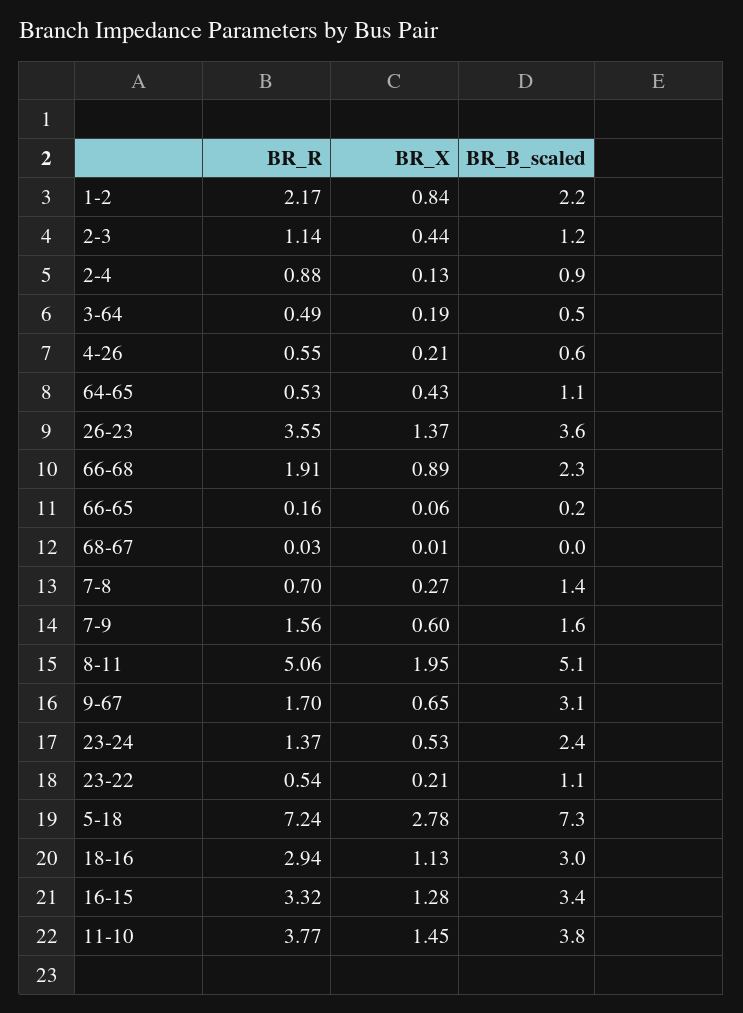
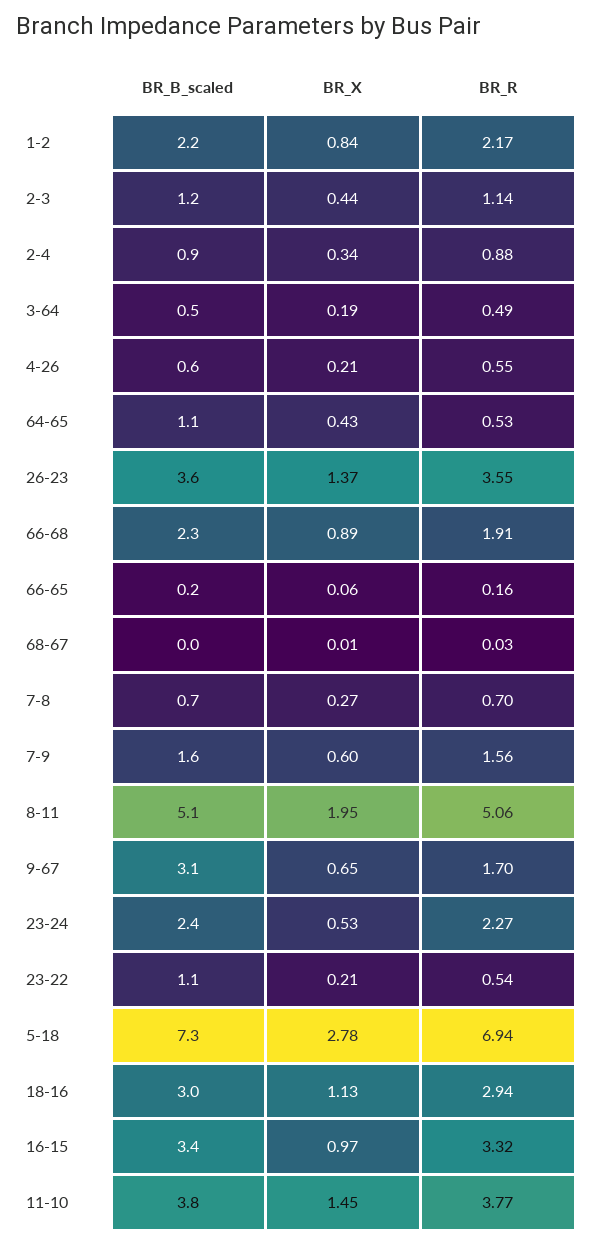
  {
    "BR_R": {
      "1-2": 2.17,
      "2-3": 1.14,
      "2-4": 0.88,
      "3-64": 0.49,
      "4-26": 0.55,
      "64-65": 0.53,
      "26-23": 3.55,
      "66-68": 1.91,
      "66-65": 0.16,
      "68-67": 0.03,
      "7-8": 0.7,
      "7-9": 1.56,
      "8-11": 5.06,
      "9-67": 1.7,
-     "23-24": 1.37,
+     "23-24": 2.27,
      "23-22": 0.54,
-     "5-18": 7.24,
+     "5-18": 6.94,
      "18-16": 2.94,
      "16-15": 3.32,
      "11-10": 3.77
    },
    "BR_X": {
      "1-2": 0.84,
      "2-3": 0.44,
-     "2-4": 0.13,
+     "2-4": 0.34,
      "3-64": 0.19,
      "4-26": 0.21,
      "64-65": 0.43,
      "26-23": 1.37,
      "66-68": 0.89,
      "66-65": 0.06,
      "68-67": 0.01,
      "7-8": 0.27,
      "7-9": 0.6,
      "8-11": 1.95,
      "9-67": 0.65,
      "23-24": 0.53,
      "23-22": 0.21,
      "5-18": 2.78,
      "18-16": 1.13,
-     "16-15": 1.28,
+     "16-15": 0.97,
      "11-10": 1.45
    },
    "BR_B_scaled": {
      "1-2": 2.2,
      "2-3": 1.2,
      "2-4": 0.9,
      "3-64": 0.5,
      "4-26": 0.6,
      "64-65": 1.1,
      "26-23": 3.6,
      "66-68": 2.3,
      "66-65": 0.2,
      "68-67": 0,
-     "7-8": 1.4,
+     "7-8": 0.7,
      "7-9": 1.6,
      "8-11": 5.1,
      "9-67": 3.1,
      "23-24": 2.4,
      "23-22": 1.1,
      "5-18": 7.3,
      "18-16": 3,
      "16-15": 3.4,
      "11-10": 3.8
    }
  }

